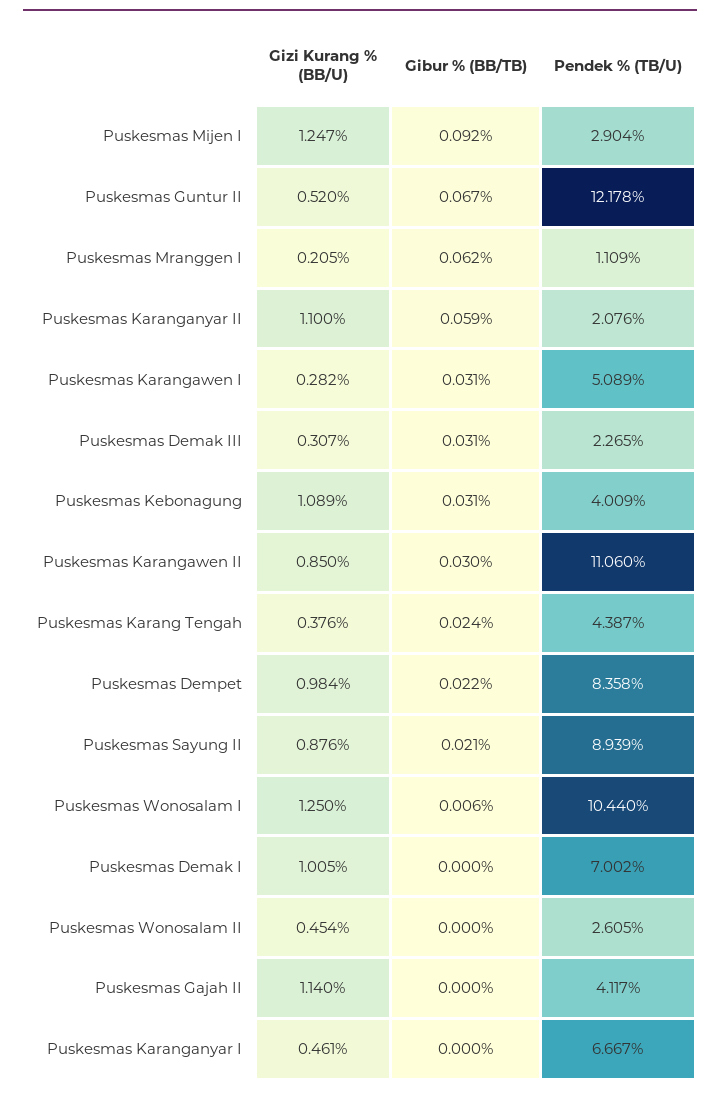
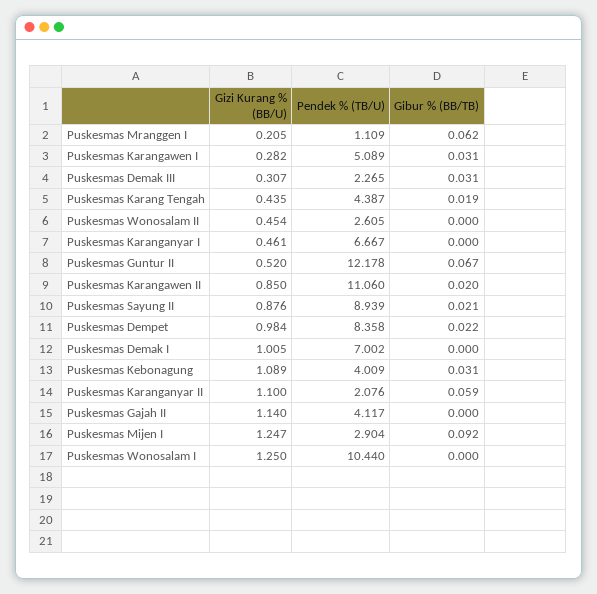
  {
    "Gizi Kurang % (BB/U)": {
      "Puskesmas Mijen I": 1.247,
      "Puskesmas Guntur II": 0.52,
      "Puskesmas Mranggen I": 0.205,
      "Puskesmas Karanganyar II": 1.1,
      "Puskesmas Karangawen I": 0.282,
      "Puskesmas Demak III": 0.307,
      "Puskesmas Kebonagung": 1.089,
      "Puskesmas Karangawen II": 0.85,
-     "Puskesmas Karang Tengah": 0.376,
+     "Puskesmas Karang Tengah": 0.435,
      "Puskesmas Dempet": 0.984,
      "Puskesmas Sayung II": 0.876,
      "Puskesmas Wonosalam I": 1.25,
      "Puskesmas Demak I": 1.005,
      "Puskesmas Wonosalam II": 0.454,
      "Puskesmas Gajah II": 1.14,
      "Puskesmas Karanganyar I": 0.461
    },
    "Gibur % (BB/TB)": {
      "Puskesmas Mijen I": 0.092,
      "Puskesmas Guntur II": 0.067,
      "Puskesmas Mranggen I": 0.062,
      "Puskesmas Karanganyar II": 0.059,
      "Puskesmas Karangawen I": 0.031,
      "Puskesmas Demak III": 0.031,
      "Puskesmas Kebonagung": 0.031,
-     "Puskesmas Karangawen II": 0.03,
+     "Puskesmas Karangawen II": 0.02,
-     "Puskesmas Karang Tengah": 0.024,
+     "Puskesmas Karang Tengah": 0.019,
      "Puskesmas Dempet": 0.022,
      "Puskesmas Sayung II": 0.021,
-     "Puskesmas Wonosalam I": 0.006,
+     "Puskesmas Wonosalam I": 0,
      "Puskesmas Demak I": 0,
      "Puskesmas Wonosalam II": 0,
      "Puskesmas Gajah II": 0,
      "Puskesmas Karanganyar I": 0
    },
    "Pendek % (TB/U)": {
      "Puskesmas Mijen I": 2.904,
      "Puskesmas Guntur II": 12.178,
      "Puskesmas Mranggen I": 1.109,
      "Puskesmas Karanganyar II": 2.076,
      "Puskesmas Karangawen I": 5.089,
      "Puskesmas Demak III": 2.265,
      "Puskesmas Kebonagung": 4.009,
      "Puskesmas Karangawen II": 11.06,
      "Puskesmas Karang Tengah": 4.387,
      "Puskesmas Dempet": 8.358,
      "Puskesmas Sayung II": 8.939,
      "Puskesmas Wonosalam I": 10.44,
      "Puskesmas Demak I": 7.002,
      "Puskesmas Wonosalam II": 2.605,
      "Puskesmas Gajah II": 4.117,
      "Puskesmas Karanganyar I": 6.667
    }
  }

